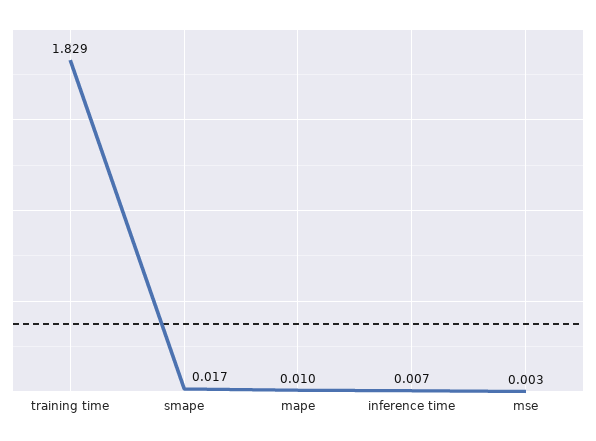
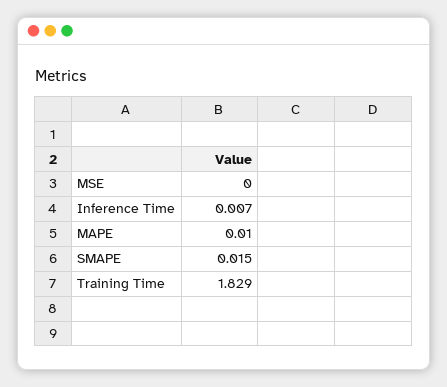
  {
    "training time": 1.829,
-   "smape": 0.017,
+   "smape": 0.015,
    "mape": 0.01,
    "inference time": 0.007,
-   "mse": 0.003
+   "mse": 0
  }

